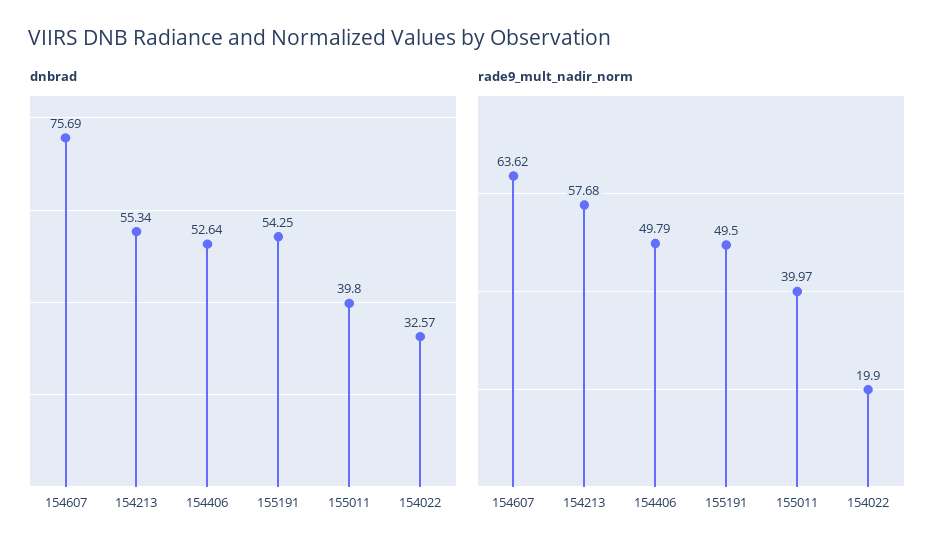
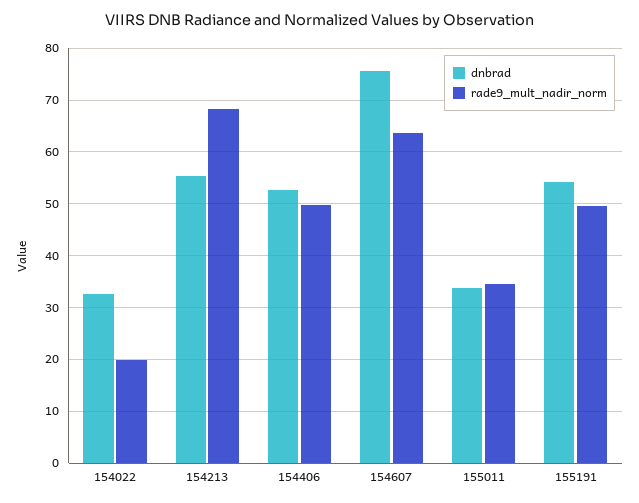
  {
    "dnbrad": {
      "154607": 75.69,
      "154213": 55.34,
      "154406": 52.64,
      "155191": 54.25,
-     "155011": 39.8,
+     "155011": 34,
      "154022": 32.57
    },
    "rade9_mult_nadir_norm": {
      "154607": 63.62,
-     "154213": 57.68,
+     "154213": 68,
      "154406": 49.79,
      "155191": 49.5,
-     "155011": 39.97,
+     "155011": 34,
      "154022": 19.9
    }
  }

